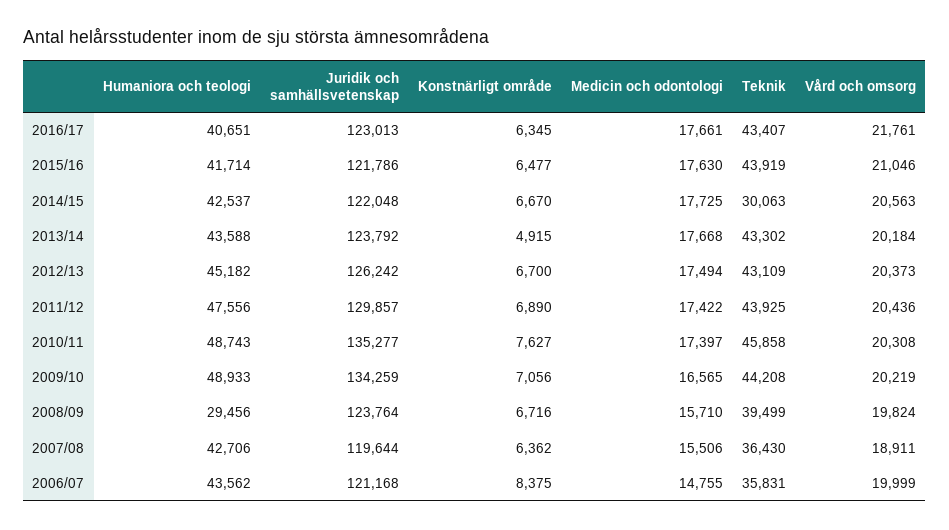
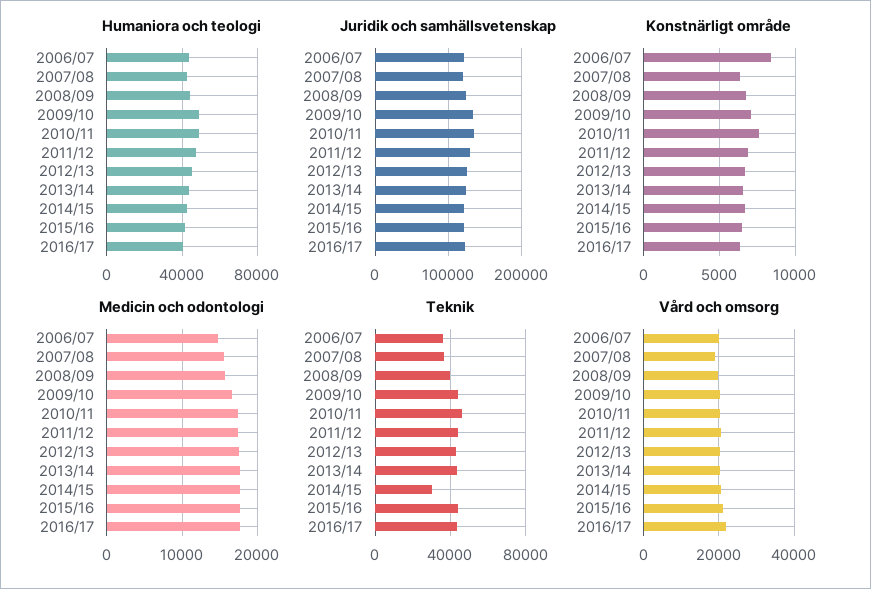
  {
    "Humaniora och teologi": {
      "2016/17": 40651,
      "2015/16": 41714,
      "2014/15": 42537,
      "2013/14": 43588,
      "2012/13": 45182,
      "2011/12": 47556,
      "2010/11": 48743,
      "2009/10": 48933,
-     "2008/09": 29456,
+     "2008/09": 45000,
      "2007/08": 42706,
      "2006/07": 43562
    },
    "Juridik och samhällsvetenskap": {
      "2016/17": 123013,
      "2015/16": 121786,
      "2014/15": 122048,
      "2013/14": 123792,
      "2012/13": 126242,
      "2011/12": 129857,
      "2010/11": 135277,
      "2009/10": 134259,
      "2008/09": 123764,
      "2007/08": 119644,
      "2006/07": 121168
    },
    "Konstnärligt område": {
      "2016/17": 6345,
      "2015/16": 6477,
      "2014/15": 6670,
-     "2013/14": 4915,
+     "2013/14": 6500,
      "2012/13": 6700,
      "2011/12": 6890,
      "2010/11": 7627,
      "2009/10": 7056,
      "2008/09": 6716,
      "2007/08": 6362,
      "2006/07": 8375
    },
    "Medicin och odontologi": {
      "2016/17": 17661,
      "2015/16": 17630,
      "2014/15": 17725,
      "2013/14": 17668,
      "2012/13": 17494,
      "2011/12": 17422,
      "2010/11": 17397,
      "2009/10": 16565,
      "2008/09": 15710,
      "2007/08": 15506,
      "2006/07": 14755
    },
    "Teknik": {
      "2016/17": 43407,
      "2015/16": 43919,
      "2014/15": 30063,
      "2013/14": 43302,
      "2012/13": 43109,
      "2011/12": 43925,
      "2010/11": 45858,
      "2009/10": 44208,
      "2008/09": 39499,
      "2007/08": 36430,
      "2006/07": 35831
    },
    "Vård och omsorg": {
      "2016/17": 21761,
      "2015/16": 21046,
      "2014/15": 20563,
      "2013/14": 20184,
      "2012/13": 20373,
      "2011/12": 20436,
      "2010/11": 20308,
      "2009/10": 20219,
      "2008/09": 19824,
      "2007/08": 18911,
      "2006/07": 19999
    }
  }

